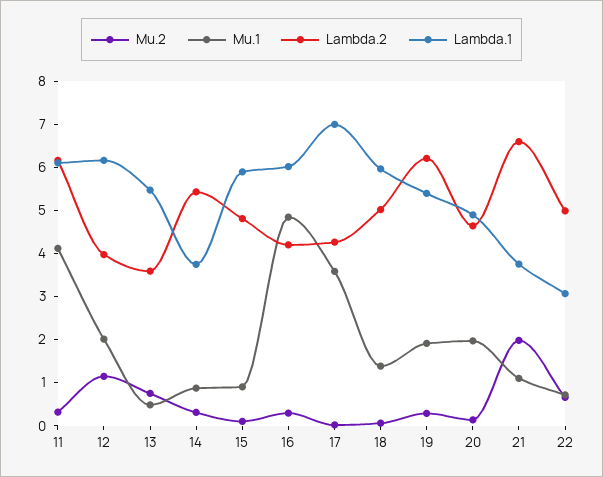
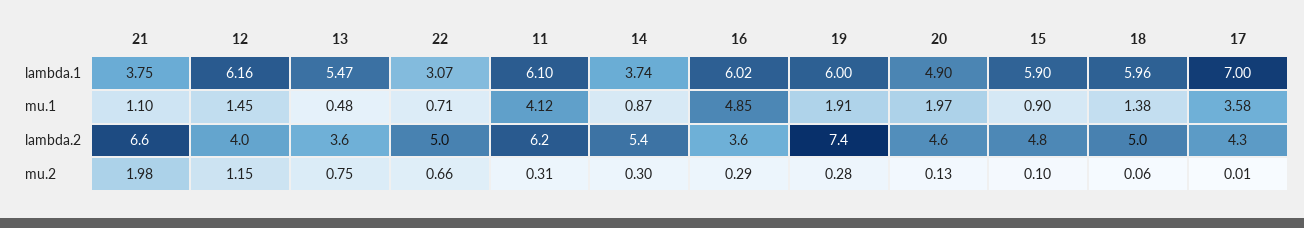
  {
    "Mu.2": {
      "11": 0.31,
      "12": 1.15,
      "13": 0.75,
      "14": 0.3,
      "15": 0.1,
      "16": 0.29,
      "17": 0.01,
      "18": 0.06,
      "19": 0.28,
      "20": 0.13,
      "21": 1.98,
      "22": 0.66
    },
    "Mu.1": {
      "11": 4.12,
-     "12": 2,
+     "12": 1.45,
      "13": 0.48,
      "14": 0.87,
      "15": 0.9,
      "16": 4.85,
      "17": 3.58,
      "18": 1.38,
      "19": 1.91,
      "20": 1.97,
      "21": 1.1,
      "22": 0.71
    },
    "Lambda.2": {
      "11": 6.2,
      "12": 4,
      "13": 3.6,
      "14": 5.4,
      "15": 4.8,
-     "16": 4.2,
+     "16": 3.6,
      "17": 4.3,
      "18": 5,
-     "19": 6.2,
+     "19": 7.4,
      "20": 4.6,
      "21": 6.6,
      "22": 5
    },
    "Lambda.1": {
      "11": 6.1,
      "12": 6.16,
      "13": 5.47,
      "14": 3.74,
      "15": 5.9,
      "16": 6.02,
      "17": 7,
      "18": 5.96,
-     "19": 5.4,
+     "19": 6,
      "20": 4.9,
      "21": 3.75,
      "22": 3.07
    }
  }

